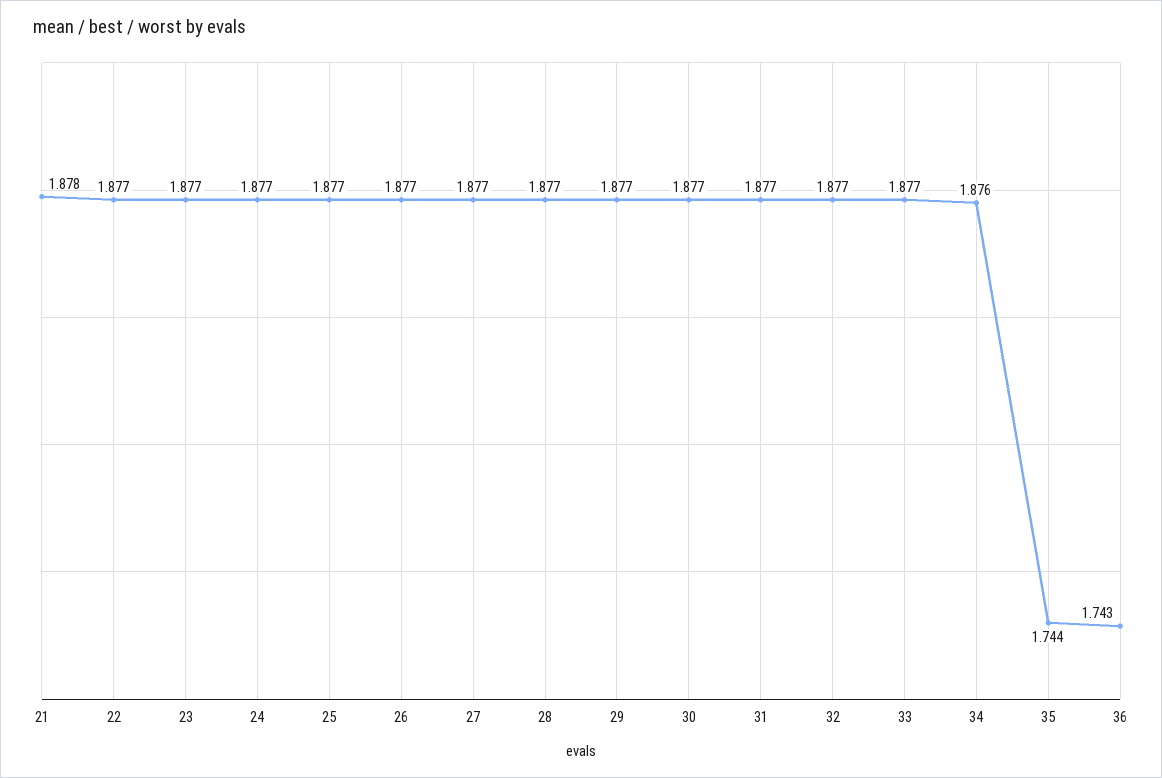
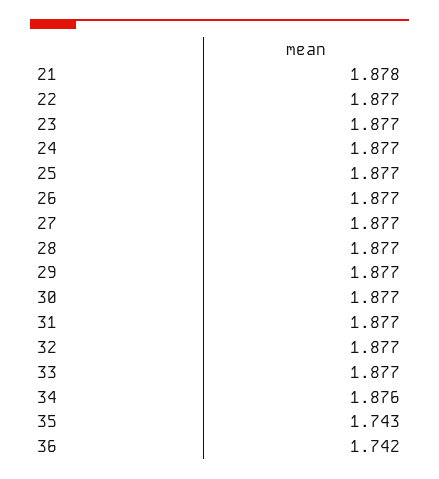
  {
    "21": 1.878,
    "22": 1.877,
    "23": 1.877,
    "24": 1.877,
    "25": 1.877,
    "26": 1.877,
    "27": 1.877,
    "28": 1.877,
    "29": 1.877,
    "30": 1.877,
    "31": 1.877,
    "32": 1.877,
    "33": 1.877,
    "34": 1.876,
-   "35": 1.744,
+   "35": 1.743,
-   "36": 1.743
+   "36": 1.742
  }

